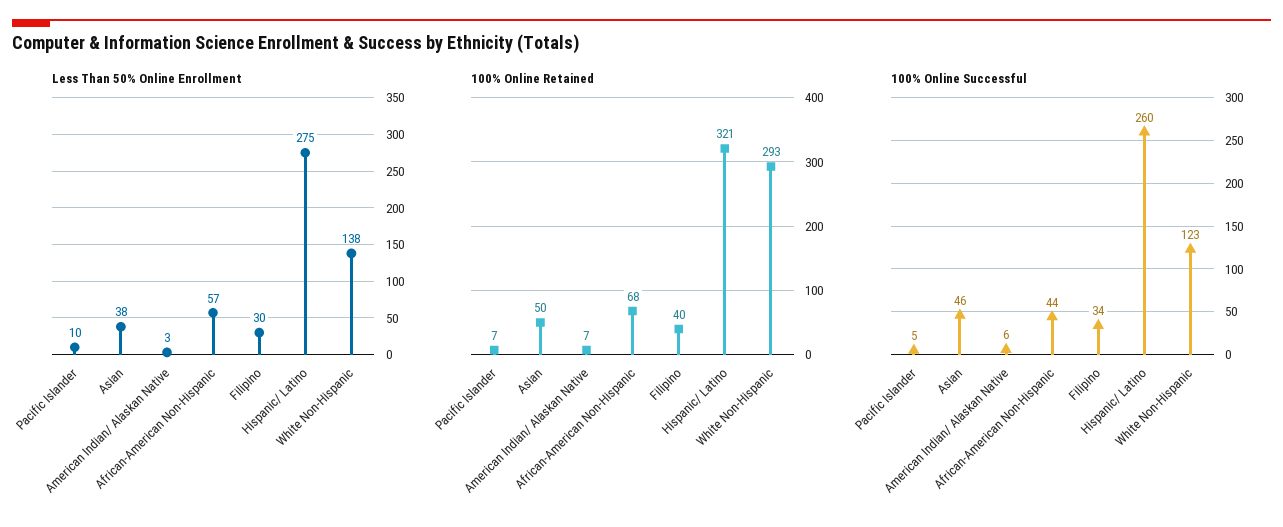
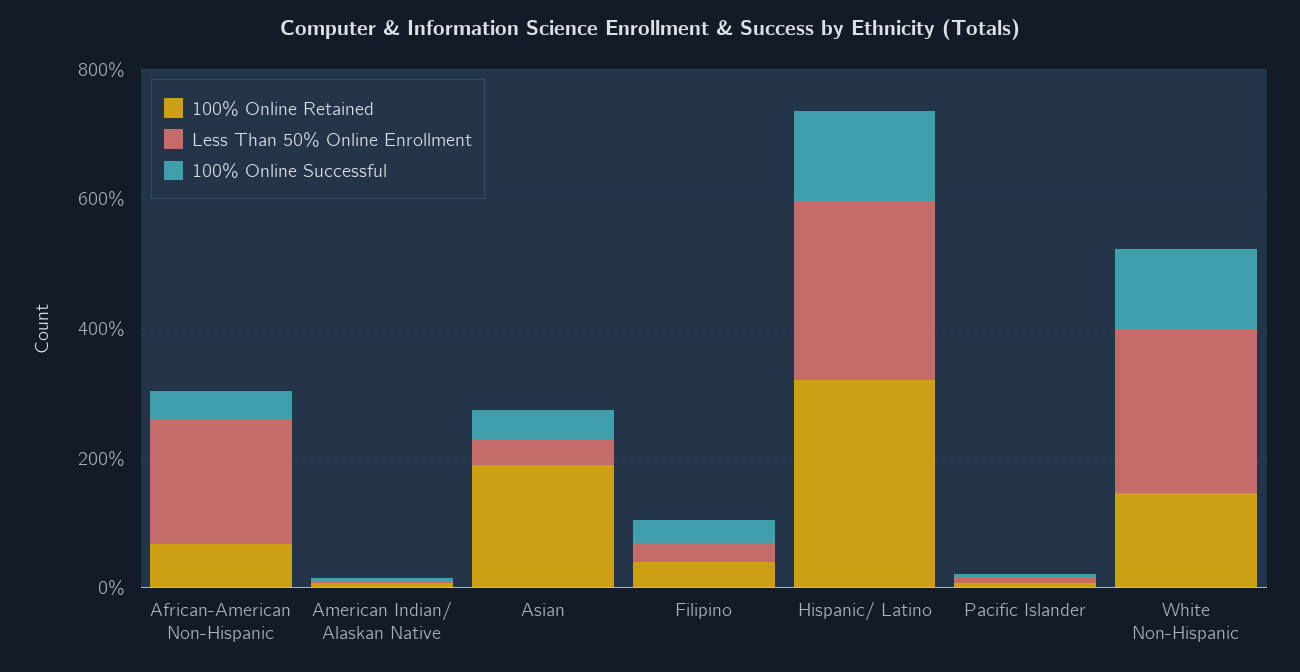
  {
    "Less Than 50% Online Enrollment": {
      "Pacific Islander": 10,
      "Asian": 38,
      "American Indian/ Alaskan Native": 3,
-     "African-American Non-Hispanic": 57,
+     "African-American Non-Hispanic": 200,
      "Filipino": 30,
      "Hispanic/ Latino": 275,
-     "White Non-Hispanic": 138
+     "White Non-Hispanic": 250
    },
    "100% Online Retained": {
      "Pacific Islander": 7,
-     "Asian": 50,
+     "Asian": 200,
      "American Indian/ Alaskan Native": 7,
      "African-American Non-Hispanic": 68,
      "Filipino": 40,
      "Hispanic/ Latino": 321,
-     "White Non-Hispanic": 293
+     "White Non-Hispanic": 150
    },
    "100% Online Successful": {
      "Pacific Islander": 5,
      "Asian": 46,
      "American Indian/ Alaskan Native": 6,
      "African-American Non-Hispanic": 44,
      "Filipino": 34,
-     "Hispanic/ Latino": 260,
+     "Hispanic/ Latino": 150,
      "White Non-Hispanic": 123
    }
  }

